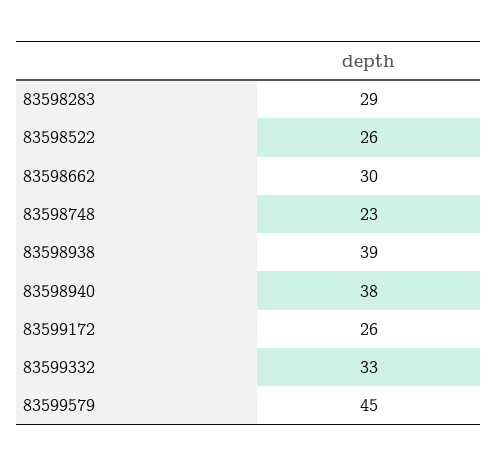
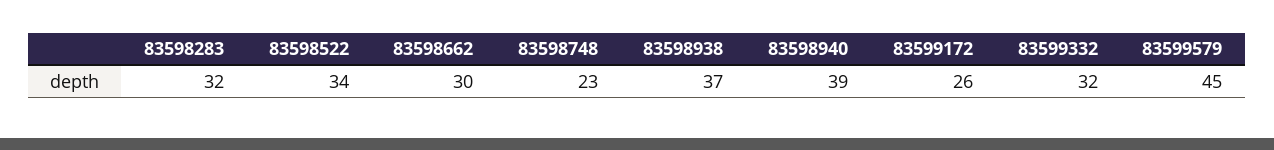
  {
-   "83598283": 29,
+   "83598283": 32,
-   "83598522": 26,
+   "83598522": 34,
    "83598662": 30,
    "83598748": 23,
-   "83598938": 39,
+   "83598938": 37,
-   "83598940": 38,
+   "83598940": 39,
    "83599172": 26,
-   "83599332": 33,
+   "83599332": 32,
    "83599579": 45
  }

